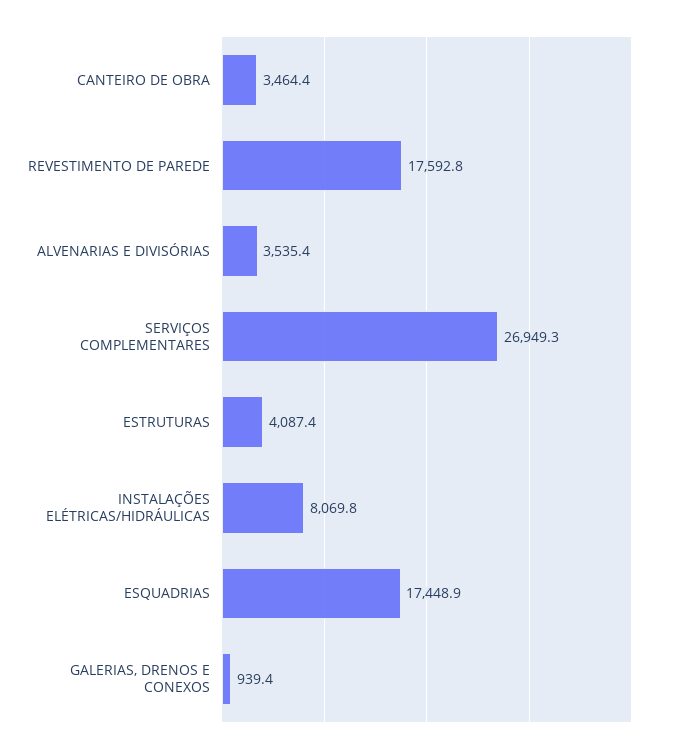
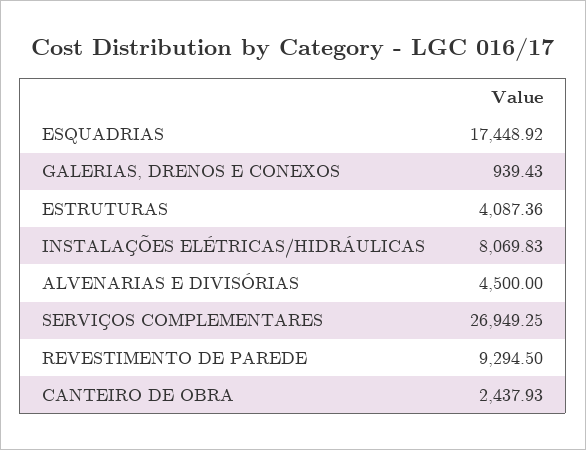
  {
-   "CANTEIRO DE OBRA": 3464.4,
+   "CANTEIRO DE OBRA": 2437.93,
-   "REVESTIMENTO DE PAREDE": 17592.8,
+   "REVESTIMENTO DE PAREDE": 9294.5,
-   "ALVENARIAS E DIVISÓRIAS": 3535.4,
+   "ALVENARIAS E DIVISÓRIAS": 4500,
    "SERVIÇOS COMPLEMENTARES": 26949.25,
    "ESTRUTURAS": 4087.36,
    "INSTALAÇÕES ELÉTRICAS/HIDRÁULICAS": 8069.83,
    "ESQUADRIAS": 17448.92,
    "GALERIAS, DRENOS E CONEXOS": 939.43
  }

